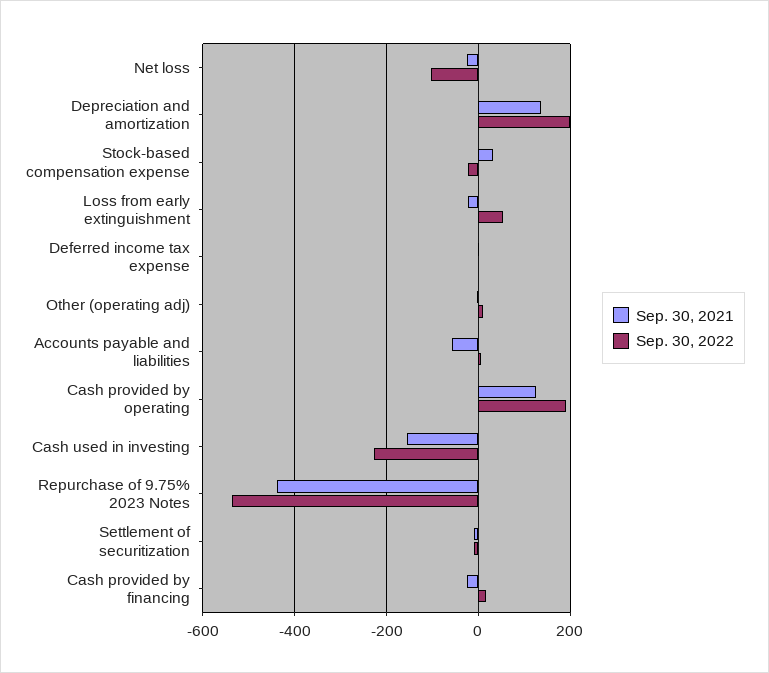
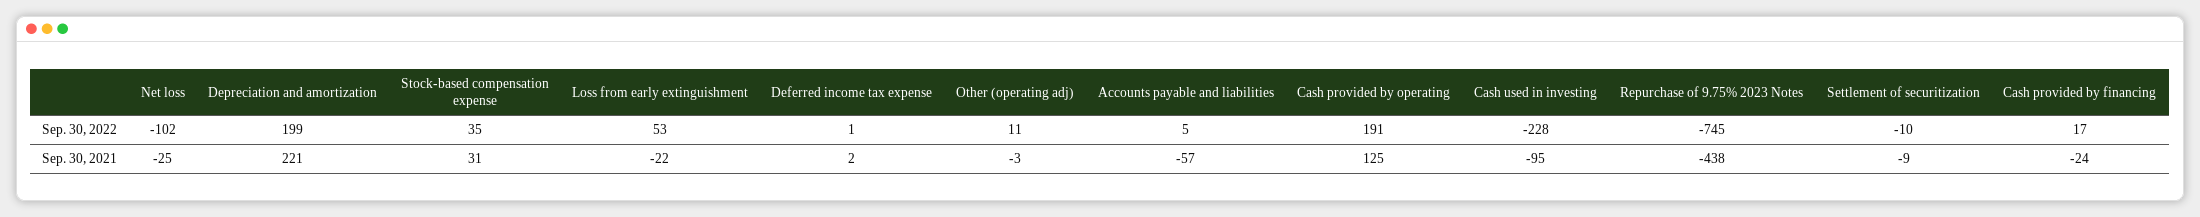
  {
    "Sep. 30, 2021": {
      "Net loss": -25,
-     "Depreciation and amortization": 140,
+     "Depreciation and amortization": 221,
      "Stock-based compensation expense": 31,
      "Loss from early extinguishment": -22,
      "Deferred income tax expense": 2,
      "Other (operating adj)": -3,
      "Accounts payable and liabilities": -57,
      "Cash provided by operating": 125,
-     "Cash used in investing": -160,
+     "Cash used in investing": -95,
      "Repurchase of 9.75% 2023 Notes": -438,
      "Settlement of securitization": -9,
      "Cash provided by financing": -24
    },
    "Sep. 30, 2022": {
      "Net loss": -102,
      "Depreciation and amortization": 199,
-     "Stock-based compensation expense": -20,
+     "Stock-based compensation expense": 35,
      "Loss from early extinguishment": 53,
      "Deferred income tax expense": 1,
      "Other (operating adj)": 11,
      "Accounts payable and liabilities": 5,
      "Cash provided by operating": 191,
      "Cash used in investing": -228,
-     "Repurchase of 9.75% 2023 Notes": -540,
+     "Repurchase of 9.75% 2023 Notes": -745,
      "Settlement of securitization": -10,
      "Cash provided by financing": 17
    }
  }

